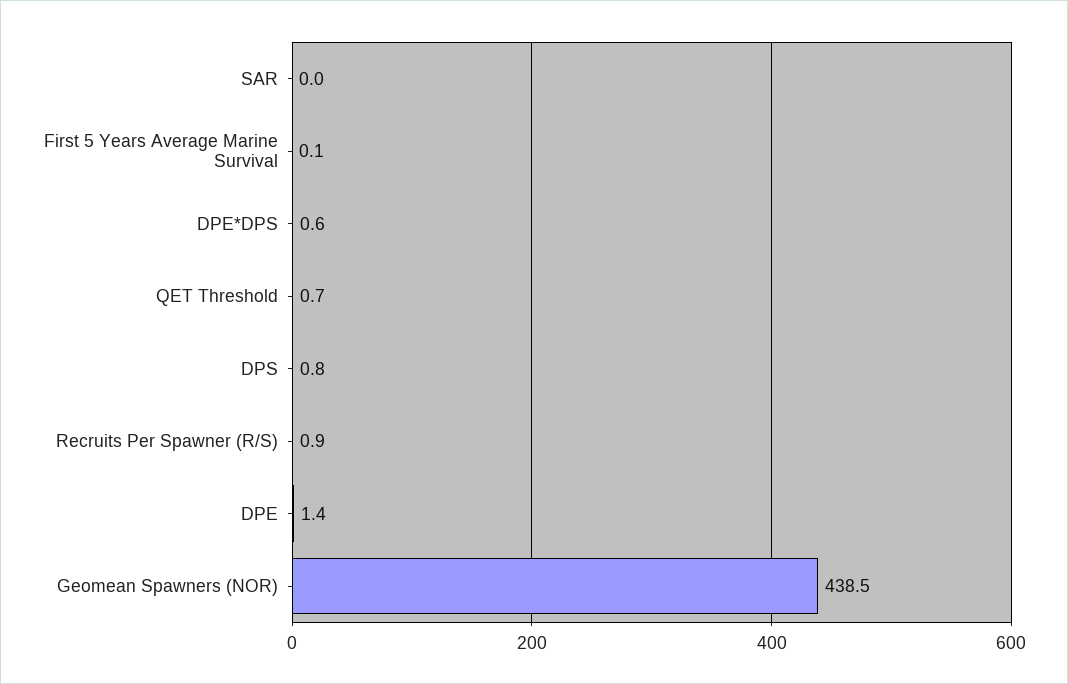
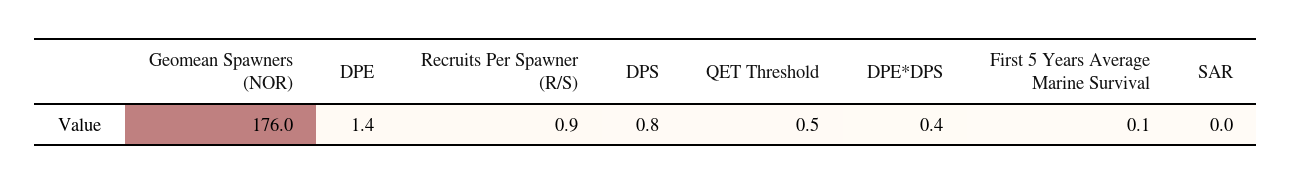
  {
    "SAR": 0,
    "First 5 Years Average Marine Survival": 0.1,
-   "DPE*DPS": 0.6,
+   "DPE*DPS": 0.4,
-   "QET Threshold": 0.7,
+   "QET Threshold": 0.5,
    "DPS": 0.8,
    "Recruits Per Spawner (R/S)": 0.9,
    "DPE": 1.4,
-   "Geomean Spawners (NOR)": 438.5
+   "Geomean Spawners (NOR)": 176
  }

